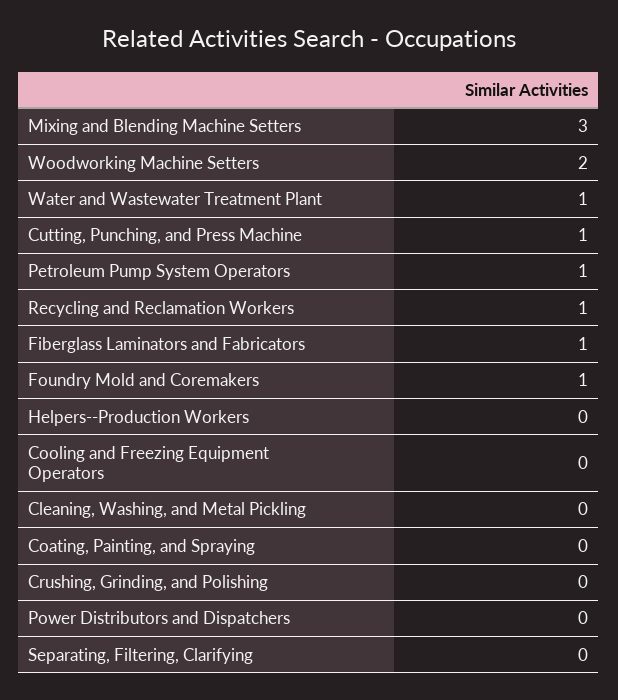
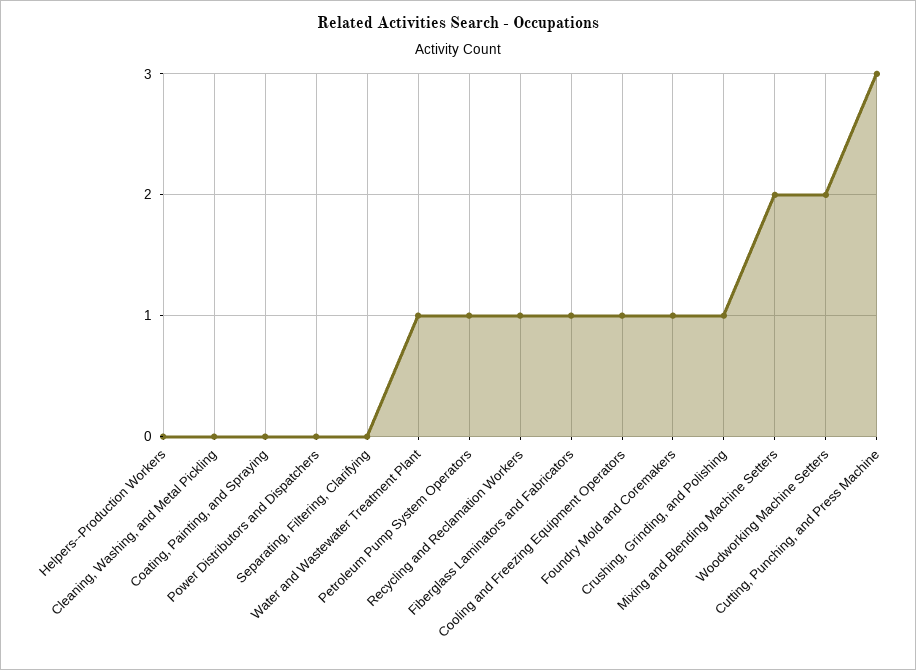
  {
-   "Mixing and Blending Machine Setters": 3,
+   "Mixing and Blending Machine Setters": 2,
    "Woodworking Machine Setters": 2,
    "Water and Wastewater Treatment Plant": 1,
-   "Cutting, Punching, and Press Machine": 1,
+   "Cutting, Punching, and Press Machine": 3,
    "Petroleum Pump System Operators": 1,
    "Recycling and Reclamation Workers": 1,
    "Fiberglass Laminators and Fabricators": 1,
    "Foundry Mold and Coremakers": 1,
    "Helpers--Production Workers": 0,
-   "Cooling and Freezing Equipment Operators": 0,
+   "Cooling and Freezing Equipment Operators": 1,
    "Cleaning, Washing, and Metal Pickling": 0,
    "Coating, Painting, and Spraying": 0,
-   "Crushing, Grinding, and Polishing": 0,
+   "Crushing, Grinding, and Polishing": 1,
    "Power Distributors and Dispatchers": 0,
    "Separating, Filtering, Clarifying": 0
  }

